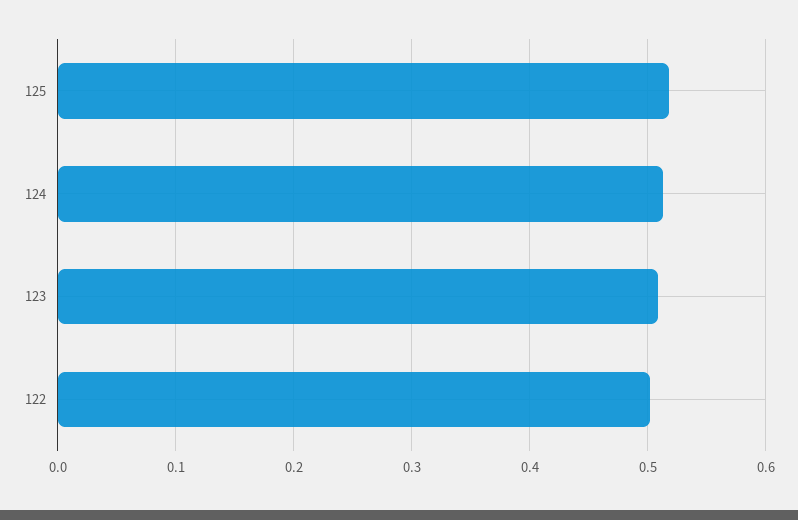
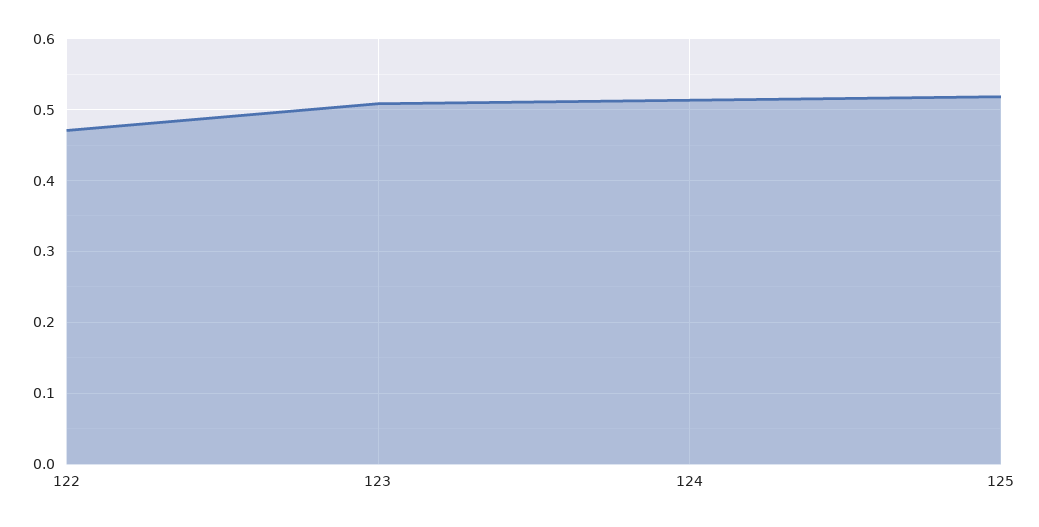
  {
    "125": 0.52,
    "124": 0.51,
    "123": 0.51,
-   "122": 0.5
+   "122": 0.47
  }

